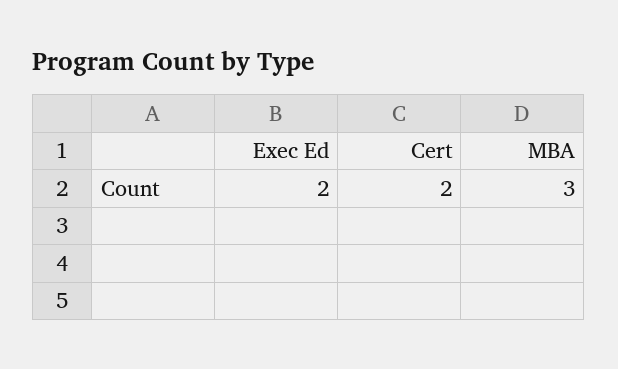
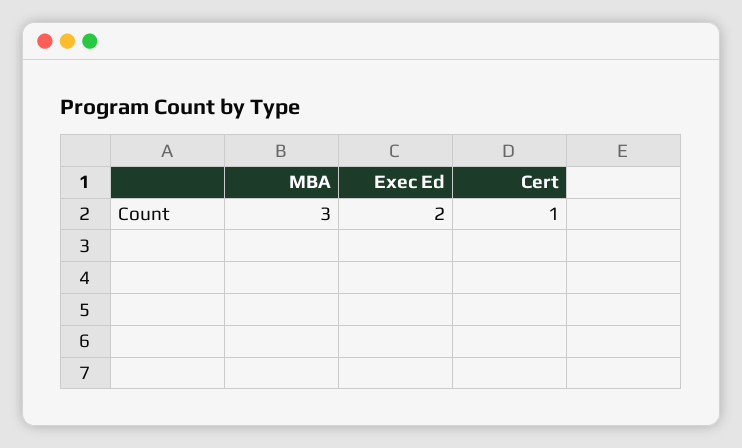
  {
    "Exec Ed": 2,
-   "Cert": 2,
+   "Cert": 1,
    "MBA": 3
  }

